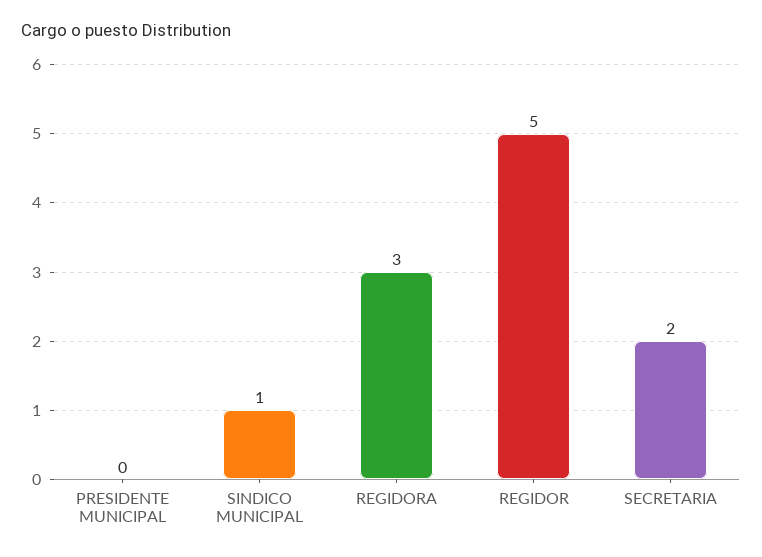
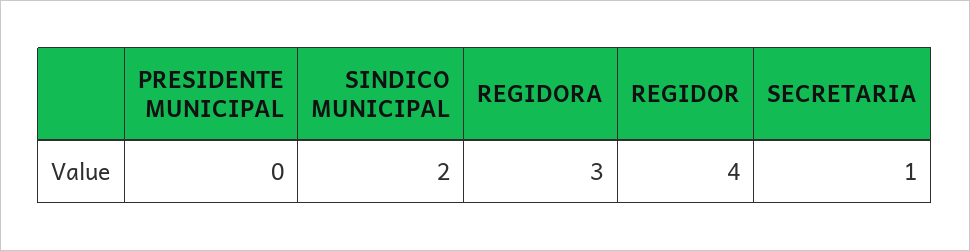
  {
    "PRESIDENTE MUNICIPAL": 0,
-   "SINDICO MUNICIPAL": 1,
+   "SINDICO MUNICIPAL": 2,
    "REGIDORA": 3,
-   "REGIDOR": 5,
+   "REGIDOR": 4,
-   "SECRETARIA": 2
+   "SECRETARIA": 1
  }

